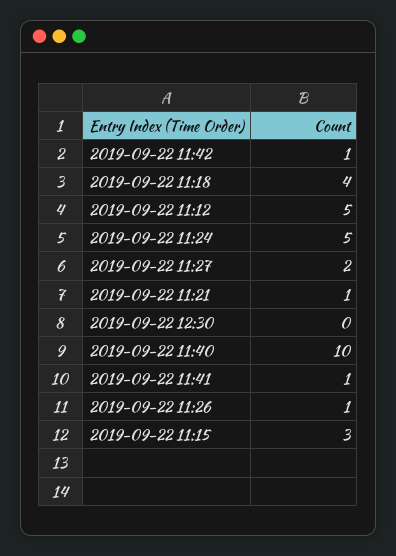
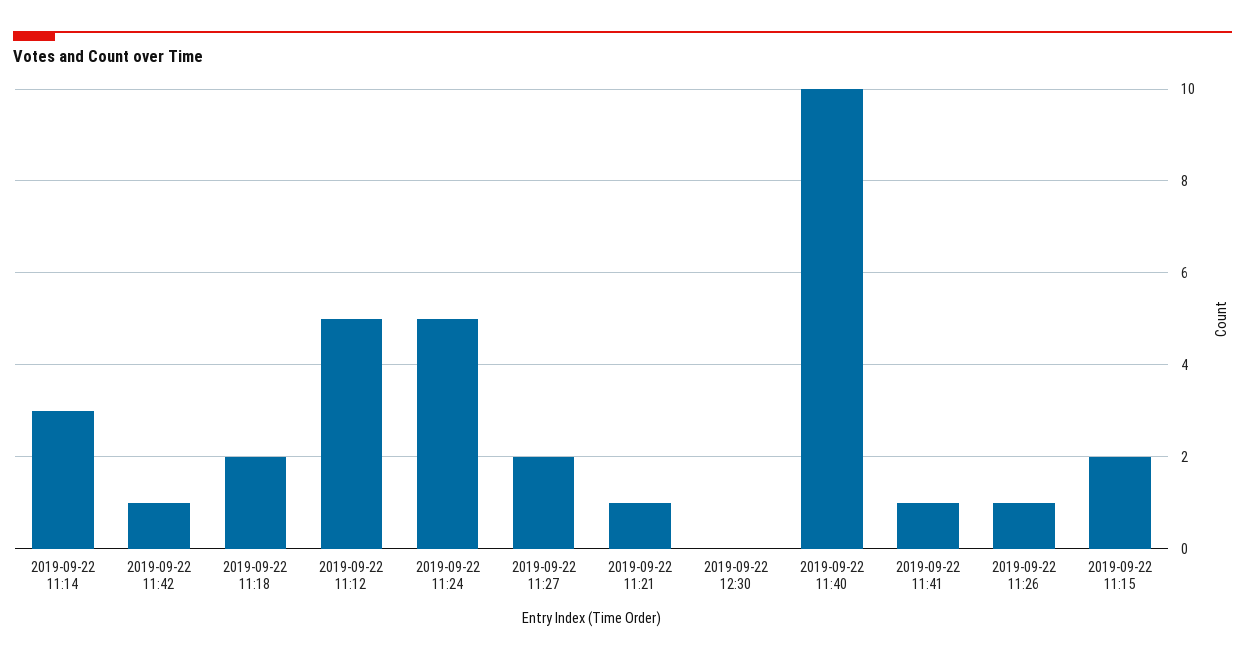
  {
    "2019-09-22 11:42": 1,
-   "2019-09-22 11:18": 4,
+   "2019-09-22 11:18": 2,
    "2019-09-22 11:12": 5,
    "2019-09-22 11:24": 5,
    "2019-09-22 11:27": 2,
    "2019-09-22 11:21": 1,
    "2019-09-22 12:30": 0,
    "2019-09-22 11:40": 10,
    "2019-09-22 11:41": 1,
    "2019-09-22 11:26": 1,
-   "2019-09-22 11:15": 3
+   "2019-09-22 11:15": 2,
+   "2019-09-22 11:14": 3
  }

